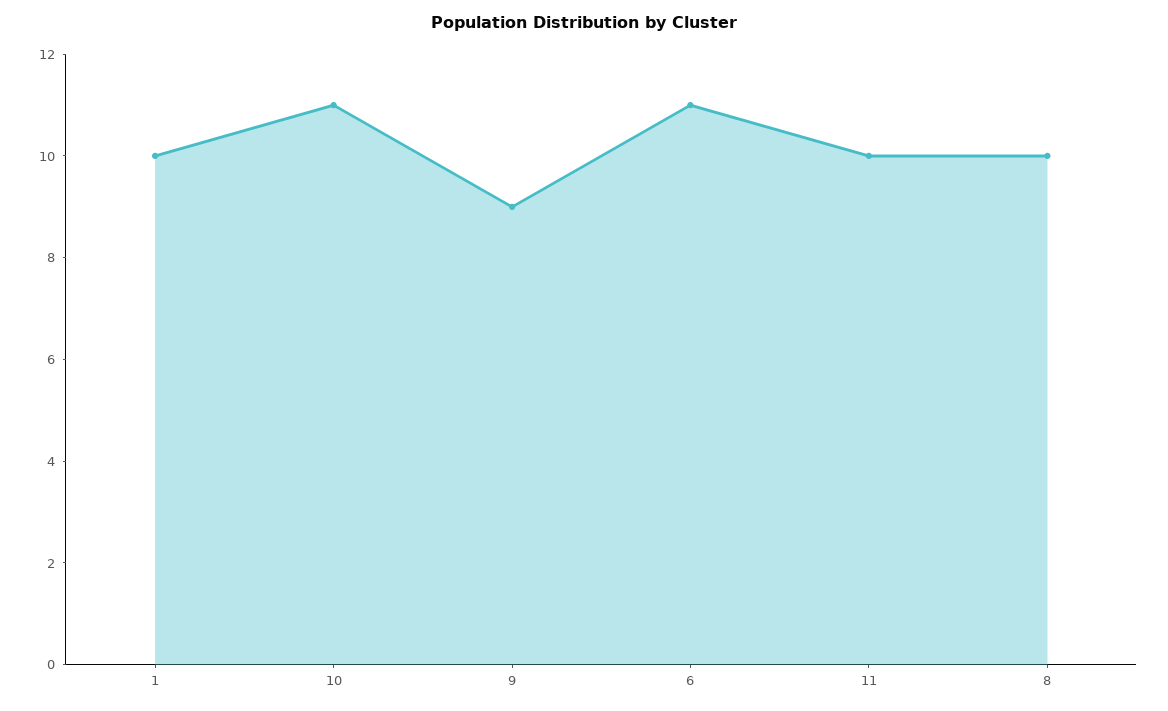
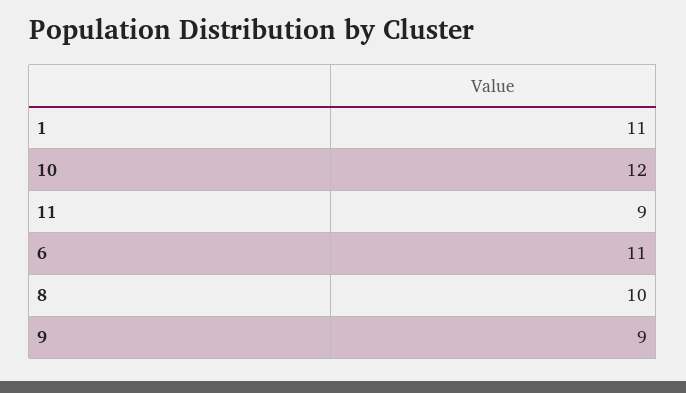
  {
-   "1": 10,
+   "1": 11,
-   "10": 11,
+   "10": 12,
    "9": 9,
    "6": 11,
-   "11": 10,
+   "11": 9,
    "8": 10
  }

